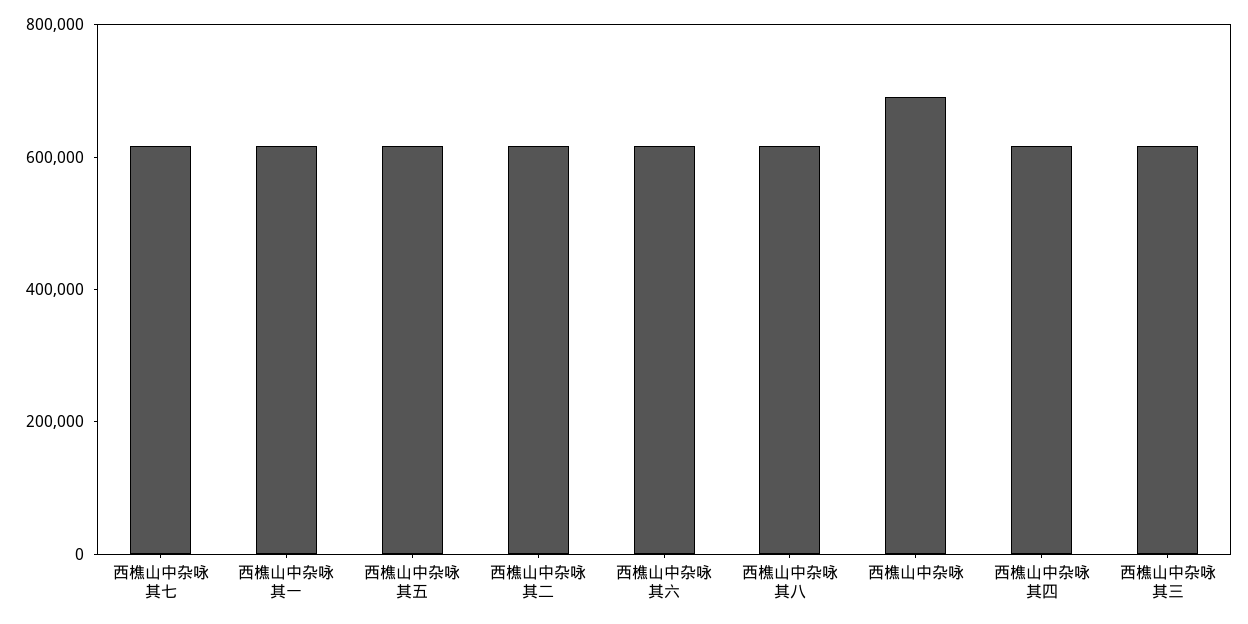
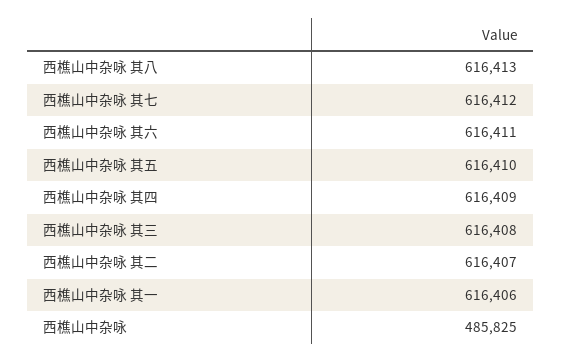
  {
    "西樵山中杂咏 其七": 616412,
    "西樵山中杂咏 其一": 616406,
    "西樵山中杂咏 其五": 616410,
    "西樵山中杂咏 其二": 616407,
    "西樵山中杂咏 其六": 616411,
    "西樵山中杂咏 其八": 616413,
-   "西樵山中杂咏": 700000,
+   "西樵山中杂咏": 485825,
    "西樵山中杂咏 其四": 616409,
    "西樵山中杂咏 其三": 616408
  }

